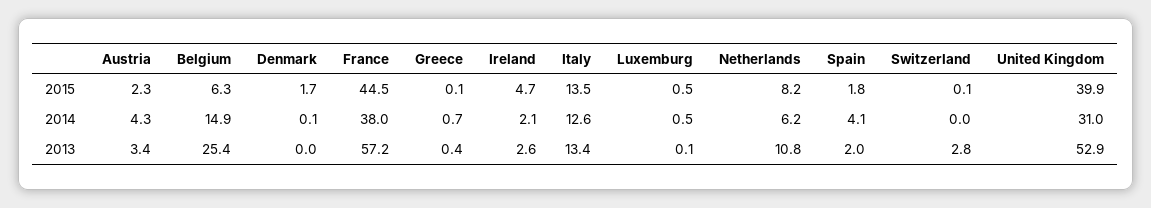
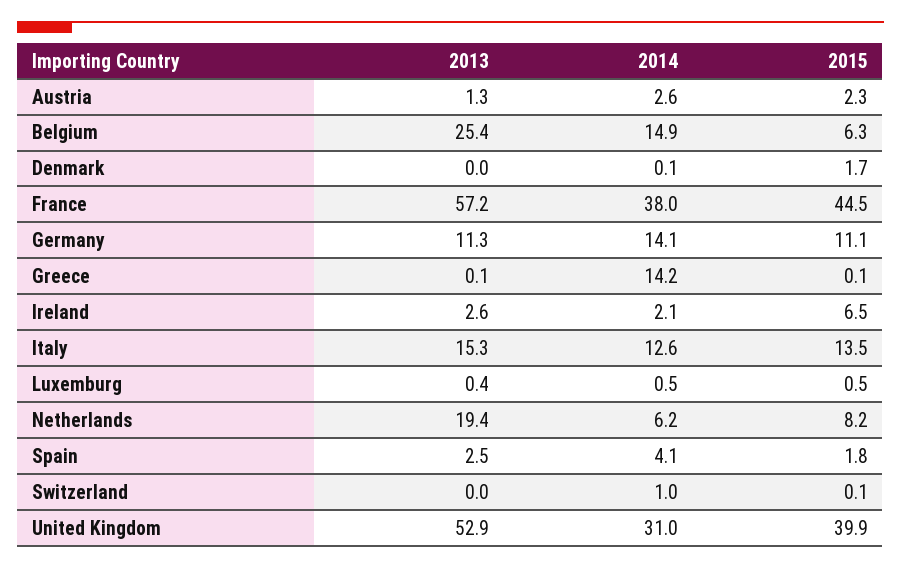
  {
    "Austria": {
      "2015": 2.3,
-     "2014": 4.3,
+     "2014": 2.6,
-     "2013": 3.4
+     "2013": 1.3
    },
    "Belgium": {
      "2015": 6.3,
      "2014": 14.9,
      "2013": 25.4
    },
    "Denmark": {
      "2015": 1.7,
      "2014": 0.1,
      "2013": 0
    },
    "France": {
      "2015": 44.5,
      "2014": 38,
      "2013": 57.2
    },
    "Greece": {
      "2015": 0.1,
-     "2014": 0.7,
+     "2014": 14.2,
-     "2013": 0.4
+     "2013": 0.1
    },
    "Ireland": {
-     "2015": 4.7,
+     "2015": 6.5,
      "2014": 2.1,
      "2013": 2.6
    },
    "Italy": {
      "2015": 13.5,
      "2014": 12.6,
-     "2013": 13.4
+     "2013": 15.3
    },
    "Luxemburg": {
      "2015": 0.5,
      "2014": 0.5,
-     "2013": 0.1
+     "2013": 0.4
    },
    "Netherlands": {
      "2015": 8.2,
      "2014": 6.2,
-     "2013": 10.8
+     "2013": 19.4
    },
    "Spain": {
      "2015": 1.8,
      "2014": 4.1,
-     "2013": 2
+     "2013": 2.5
    },
    "Switzerland": {
      "2015": 0.1,
-     "2014": 0,
+     "2014": 1,
-     "2013": 2.8
+     "2013": 0
    },
    "United Kingdom": {
      "2015": 39.9,
      "2014": 31,
      "2013": 52.9
-   }
+   },
+   "Germany": {
+     "2013": 11.3,
+     "2014": 14.1,
+     "2015": 11.1
+   }
  }

